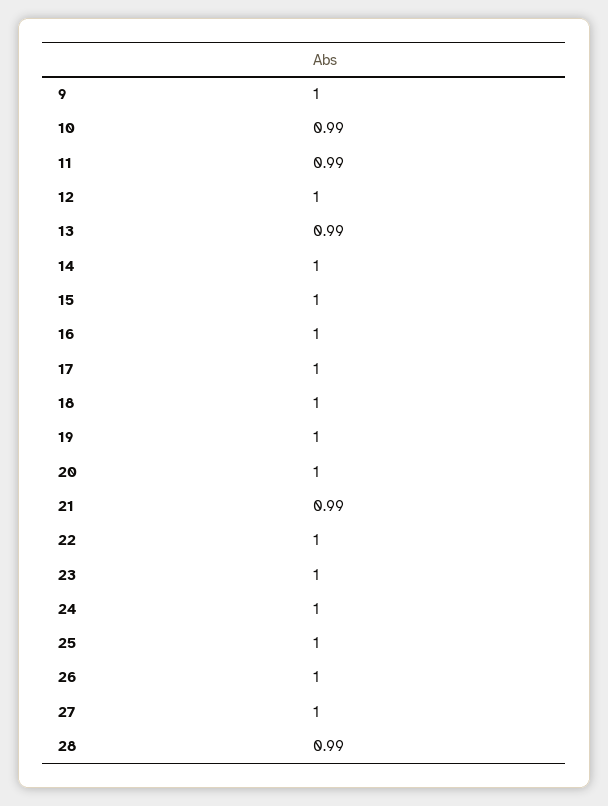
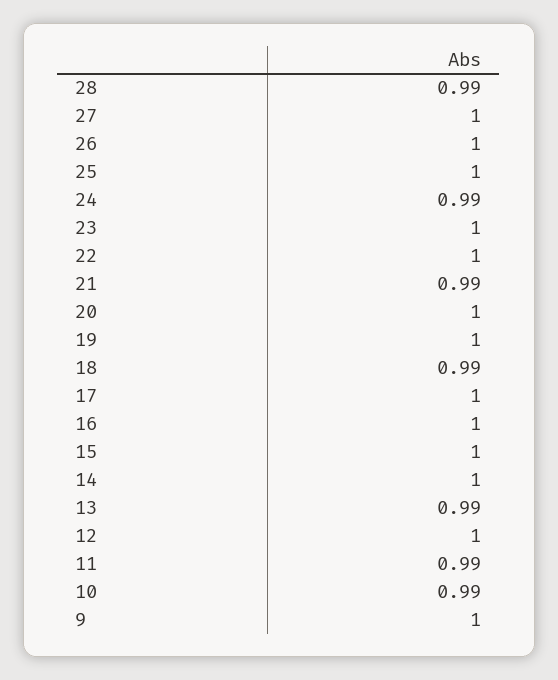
  {
    "9": 1,
    "10": 0.99,
    "11": 0.99,
    "12": 1,
    "13": 0.99,
    "14": 1,
    "15": 1,
    "16": 1,
    "17": 1,
-   "18": 1,
+   "18": 0.99,
    "19": 1,
    "20": 1,
    "21": 0.99,
    "22": 1,
    "23": 1,
-   "24": 1,
+   "24": 0.99,
    "25": 1,
    "26": 1,
    "27": 1,
    "28": 0.99
  }

